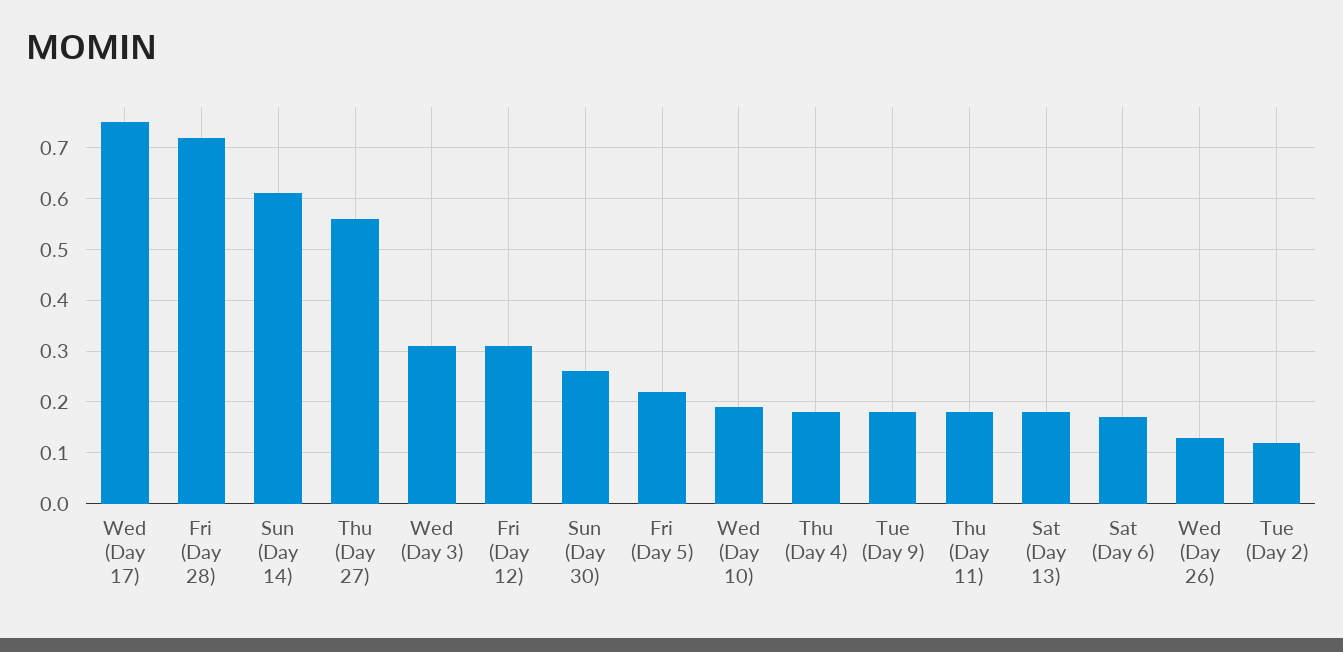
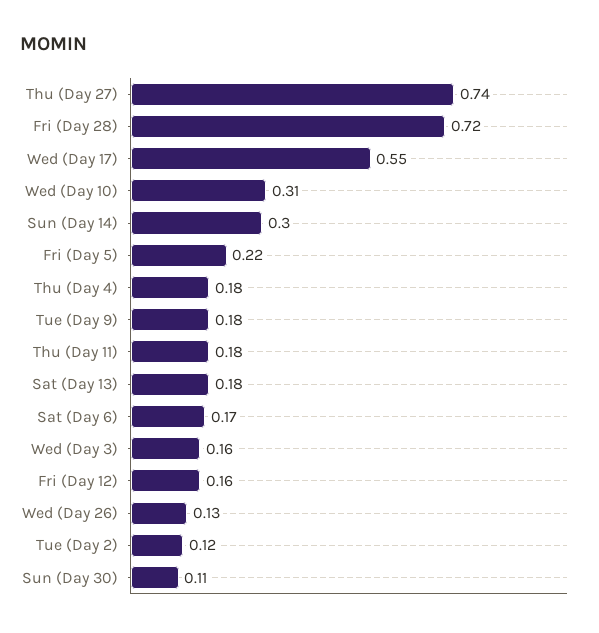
  {
-   "Wed (Day 17)": 0.75,
+   "Wed (Day 17)": 0.55,
    "Fri (Day 28)": 0.72,
-   "Sun (Day 14)": 0.6,
+   "Sun (Day 14)": 0.3,
-   "Thu (Day 27)": 0.55,
+   "Thu (Day 27)": 0.74,
-   "Wed (Day 3)": 0.3,
+   "Wed (Day 3)": 0.16,
-   "Fri (Day 12)": 0.3,
+   "Fri (Day 12)": 0.16,
-   "Sun (Day 30)": 0.25,
+   "Sun (Day 30)": 0.11,
    "Fri (Day 5)": 0.22,
-   "Wed (Day 10)": 0.2,
+   "Wed (Day 10)": 0.31,
    "Thu (Day 4)": 0.18,
    "Tue (Day 9)": 0.18,
    "Thu (Day 11)": 0.18,
    "Sat (Day 13)": 0.18,
    "Sat (Day 6)": 0.17,
    "Wed (Day 26)": 0.13,
    "Tue (Day 2)": 0.12
  }

